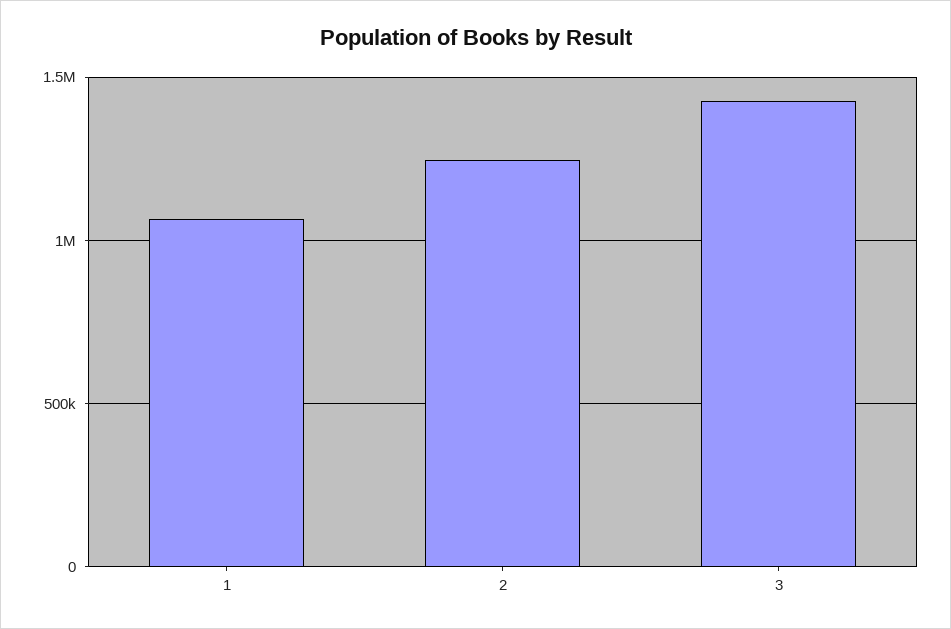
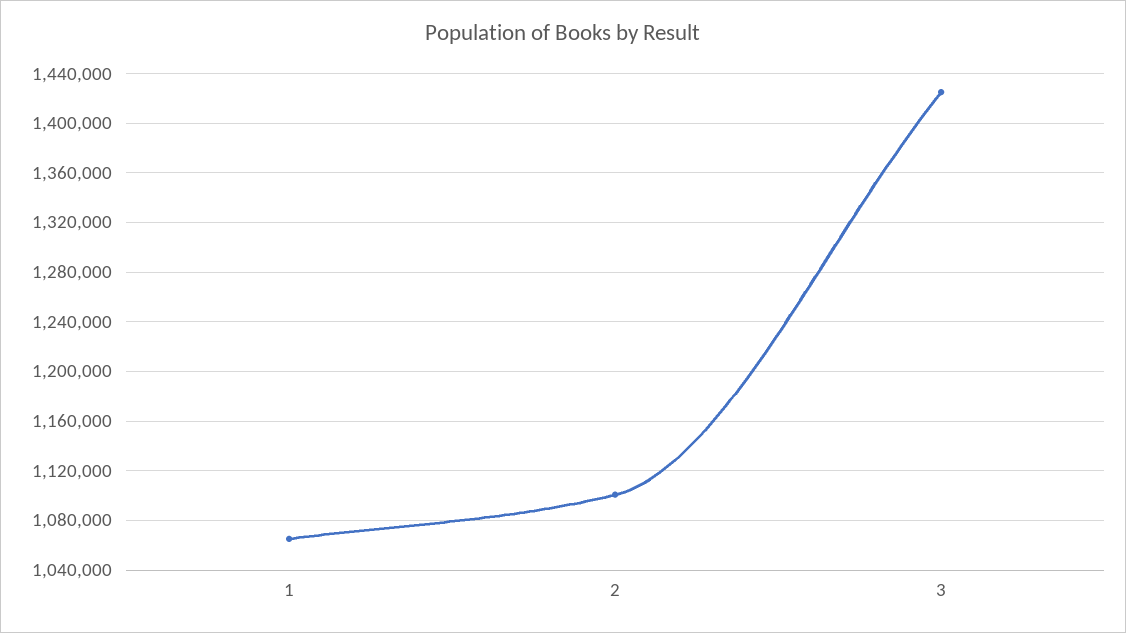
  {
    "1": 1065000,
-   "2": 1250000,
+   "2": 1100000,
    "3": 1425000
  }

